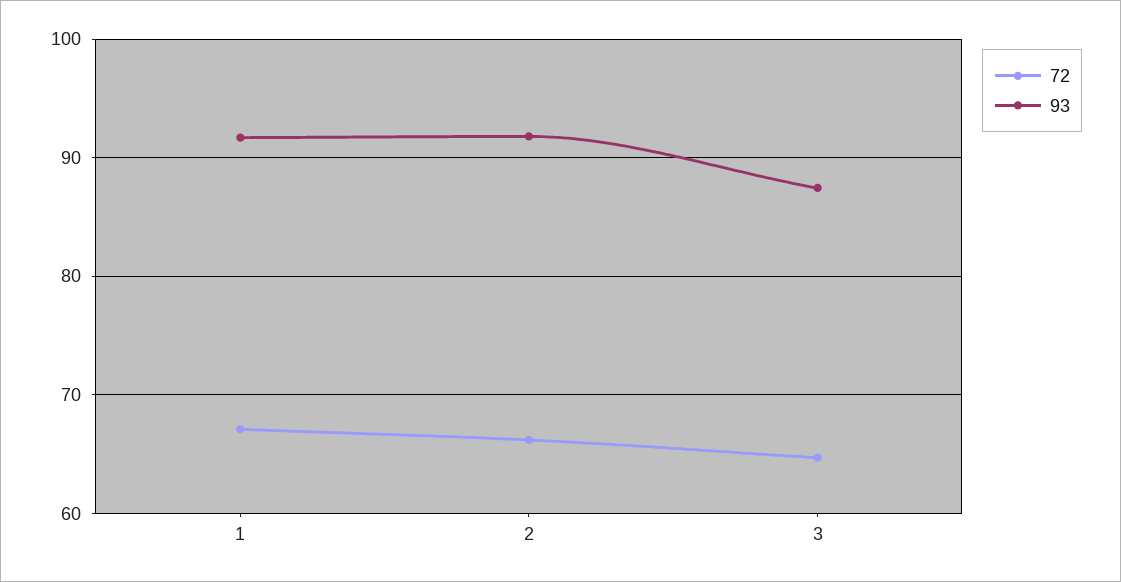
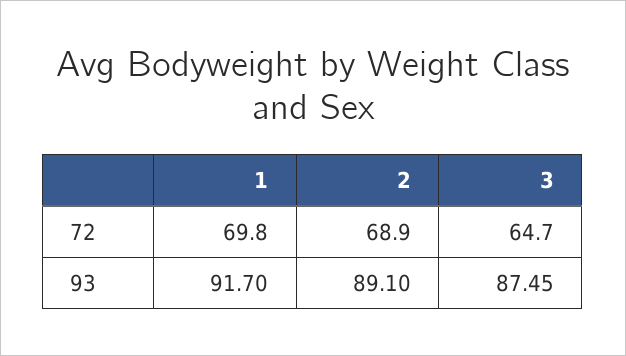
  {
    "72": {
-     "1": 67,
+     "1": 69.8,
-     "2": 66,
+     "2": 68.9,
      "3": 64.7
    },
    "93": {
      "1": 91.7,
-     "2": 92,
+     "2": 89.1,
      "3": 87.45
    }
  }

